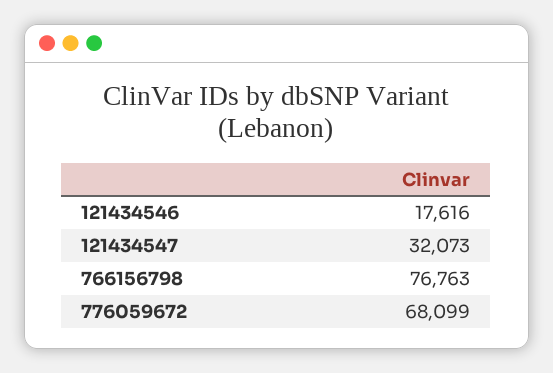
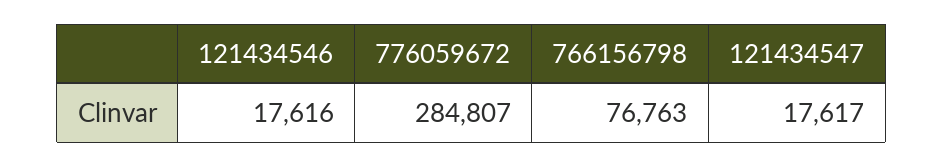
  {
    "121434546": 17616,
-   "121434547": 32073,
+   "121434547": 17617,
    "766156798": 76763,
-   "776059672": 68099
+   "776059672": 284807
  }

